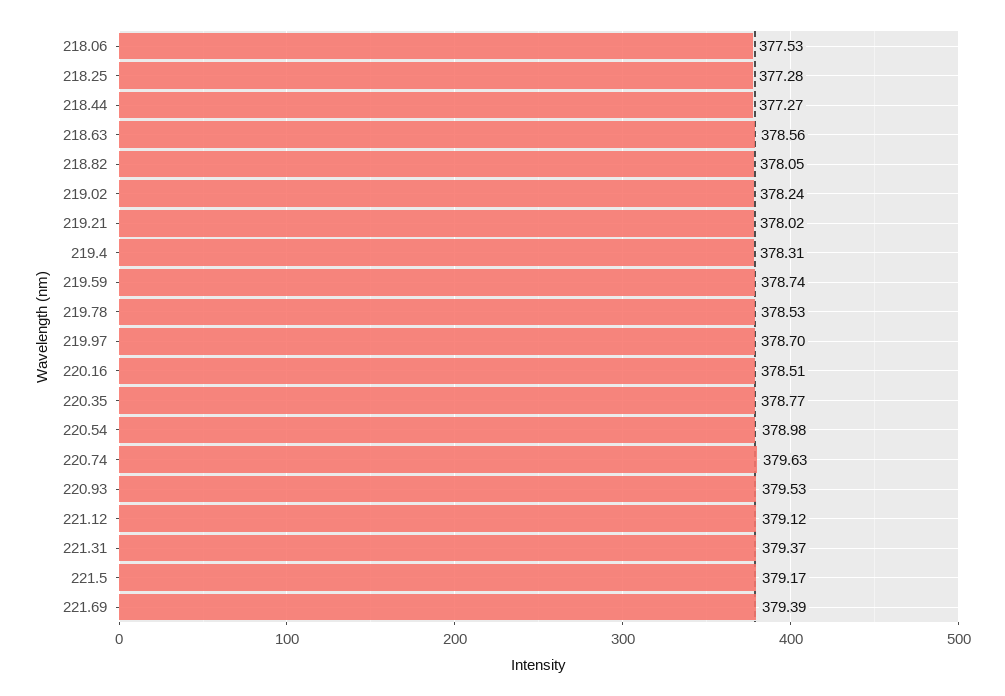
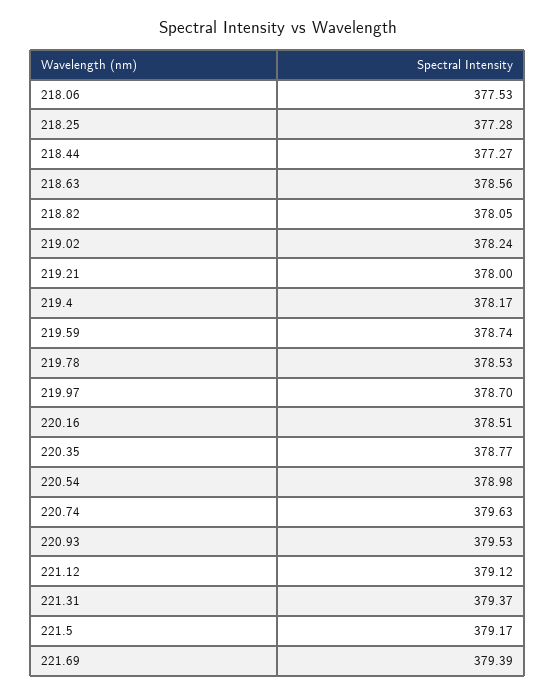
  {
    "218.06": 377.53,
    "218.25": 377.28,
    "218.44": 377.27,
    "218.63": 378.56,
    "218.82": 378.05,
    "219.02": 378.24,
-   "219.21": 378.02,
+   "219.21": 378,
-   "219.4": 378.31,
+   "219.4": 378.17,
    "219.59": 378.74,
    "219.78": 378.53,
    "219.97": 378.7,
    "220.16": 378.51,
    "220.35": 378.77,
    "220.54": 378.98,
    "220.74": 379.63,
    "220.93": 379.53,
    "221.12": 379.12,
    "221.31": 379.37,
    "221.5": 379.17,
    "221.69": 379.39
  }

